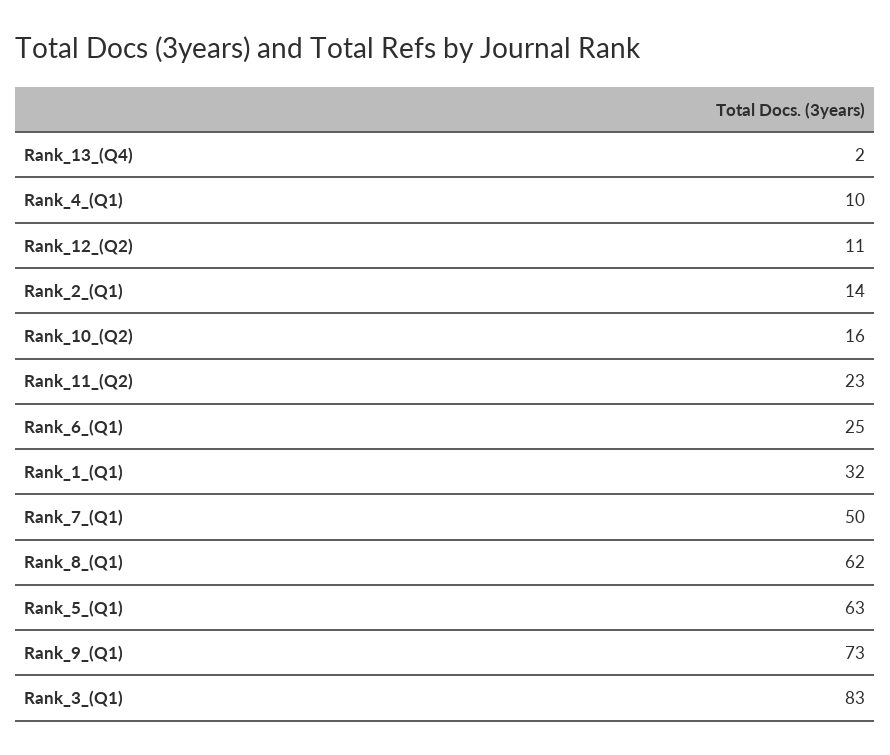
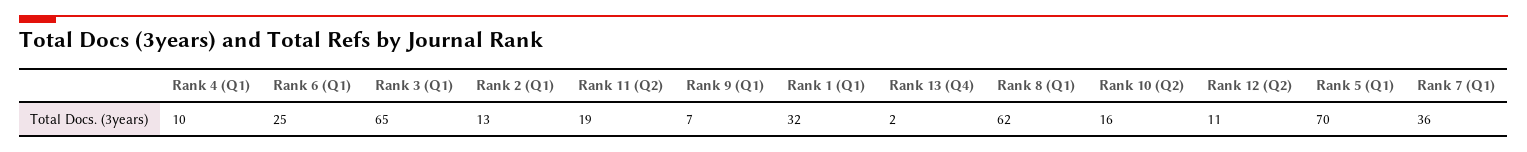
  {
    "Rank_13_(Q4)": 2,
    "Rank_4_(Q1)": 10,
    "Rank_12_(Q2)": 11,
-   "Rank_2_(Q1)": 14,
+   "Rank_2_(Q1)": 13,
    "Rank_10_(Q2)": 16,
-   "Rank_11_(Q2)": 23,
+   "Rank_11_(Q2)": 19,
    "Rank_6_(Q1)": 25,
    "Rank_1_(Q1)": 32,
-   "Rank_7_(Q1)": 50,
+   "Rank_7_(Q1)": 36,
    "Rank_8_(Q1)": 62,
-   "Rank_5_(Q1)": 63,
+   "Rank_5_(Q1)": 70,
-   "Rank_9_(Q1)": 73,
+   "Rank_9_(Q1)": 7,
-   "Rank_3_(Q1)": 83
+   "Rank_3_(Q1)": 65
  }

